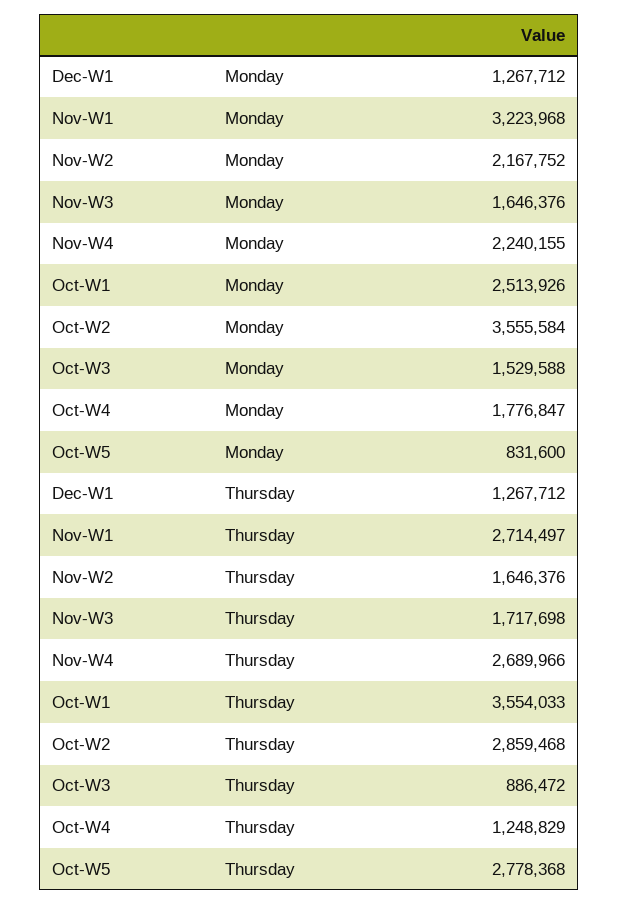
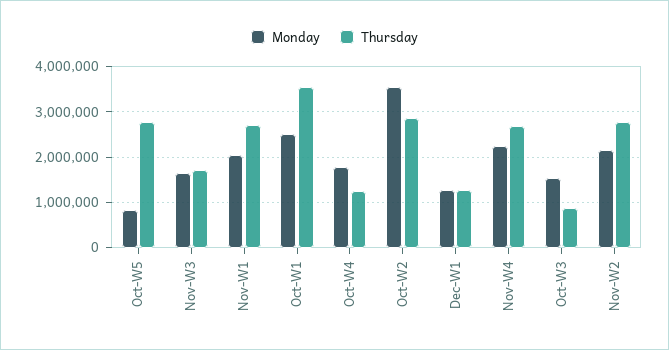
  {
    "Monday": {
      "Dec-W1": 1267712,
-     "Nov-W1": 3223968,
+     "Nov-W1": 2000000,
      "Nov-W2": 2167752,
      "Nov-W3": 1646376,
      "Nov-W4": 2240155,
      "Oct-W1": 2513926,
      "Oct-W2": 3555584,
      "Oct-W3": 1529588,
      "Oct-W4": 1776847,
      "Oct-W5": 831600
    },
    "Thursday": {
      "Dec-W1": 1267712,
      "Nov-W1": 2714497,
-     "Nov-W2": 1646376,
+     "Nov-W2": 2800000,
      "Nov-W3": 1717698,
      "Nov-W4": 2689966,
      "Oct-W1": 3554033,
      "Oct-W2": 2859468,
      "Oct-W3": 886472,
      "Oct-W4": 1248829,
      "Oct-W5": 2778368
    }
  }

